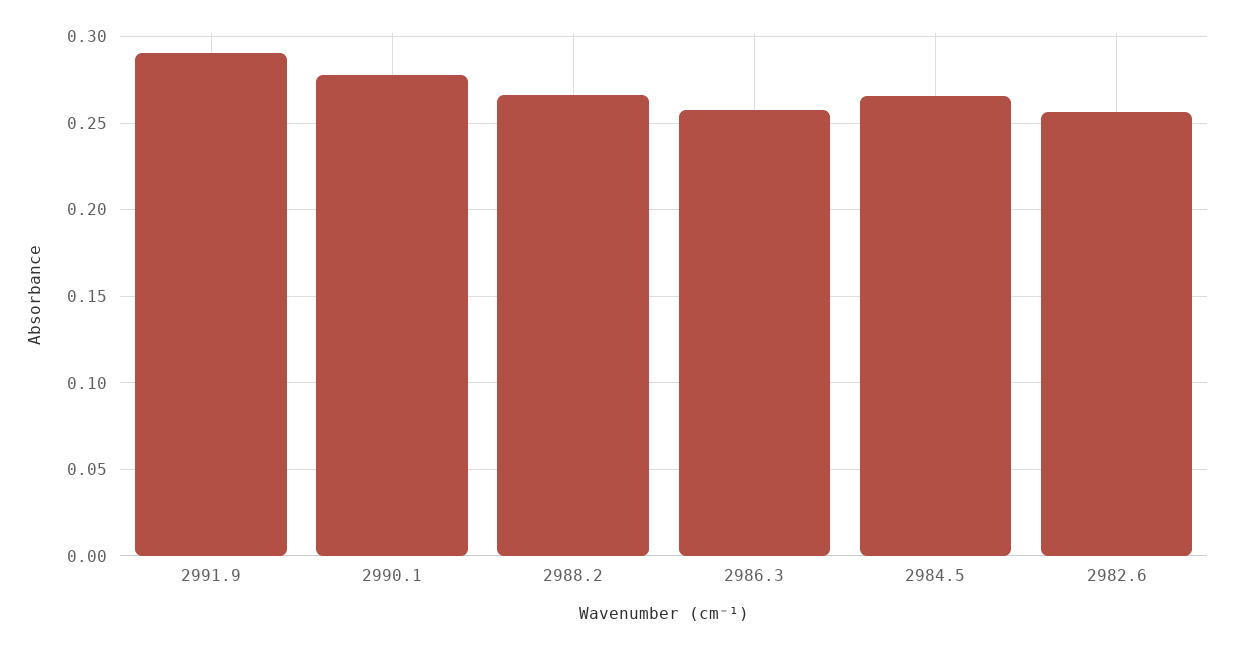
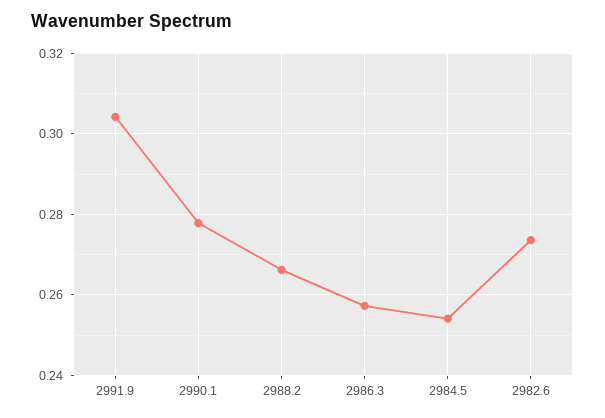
  {
-   "2991.9": 0.29,
+   "2991.9": 0.304,
    "2990.1": 0.278,
    "2988.2": 0.266,
    "2986.3": 0.258,
-   "2984.5": 0.265,
+   "2984.5": 0.254,
-   "2982.6": 0.255
+   "2982.6": 0.274
  }

